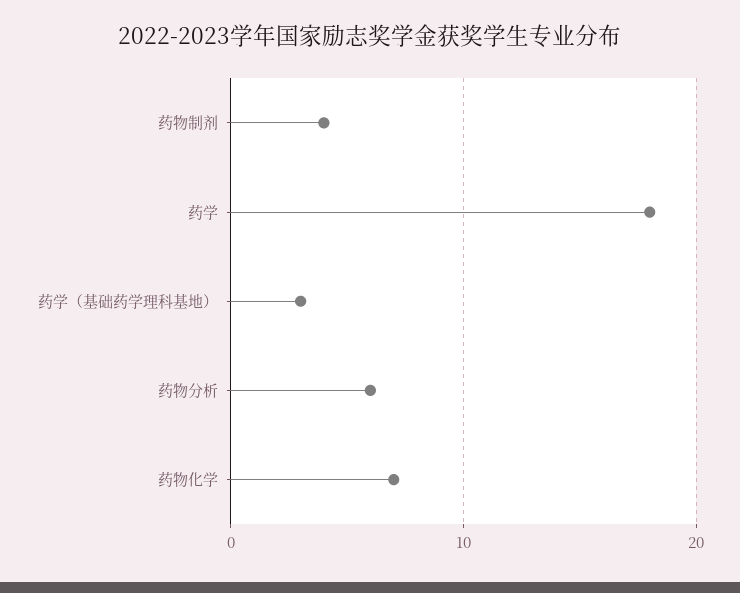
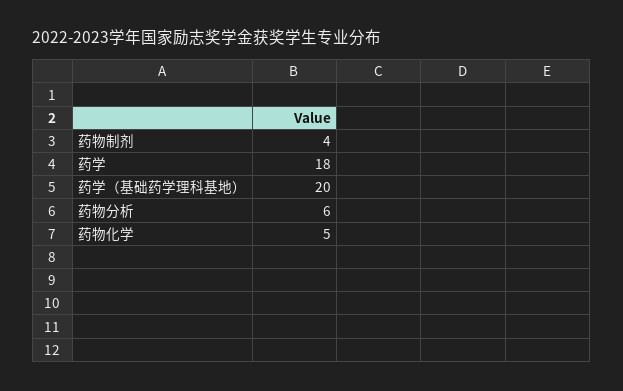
  {
    "药物制剂": 4,
    "药学": 18,
-   "药学（基础药学理科基地）": 3,
+   "药学（基础药学理科基地）": 20,
    "药物分析": 6,
-   "药物化学": 7
+   "药物化学": 5
  }

